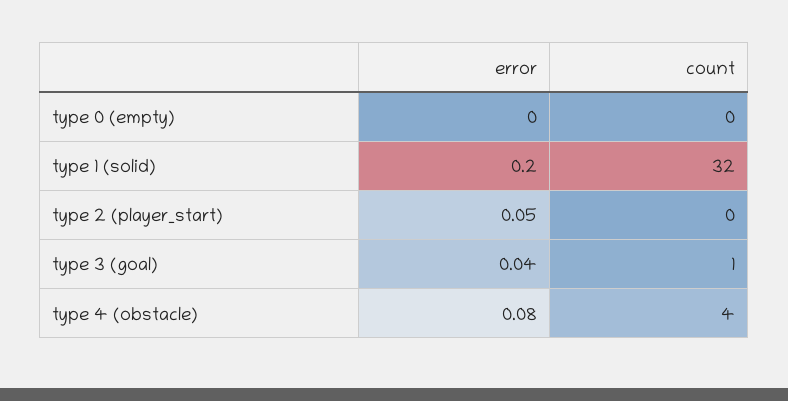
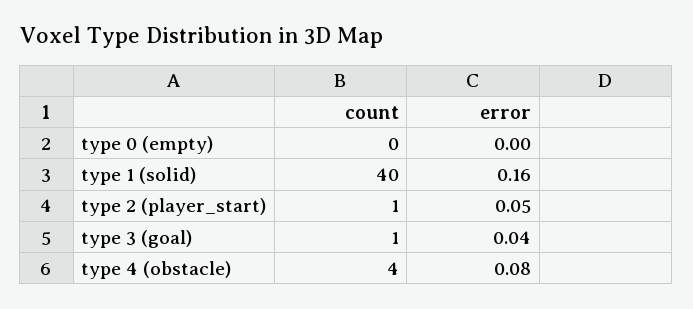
  {
    "error": {
      "type 0 (empty)": 0,
-     "type 1 (solid)": 0.2,
+     "type 1 (solid)": 0.16,
      "type 2 (player_start)": 0.05,
      "type 3 (goal)": 0.04,
      "type 4 (obstacle)": 0.08
    },
    "count": {
      "type 0 (empty)": 0,
-     "type 1 (solid)": 32,
+     "type 1 (solid)": 40,
-     "type 2 (player_start)": 0,
+     "type 2 (player_start)": 1,
      "type 3 (goal)": 1,
      "type 4 (obstacle)": 4
    }
  }

